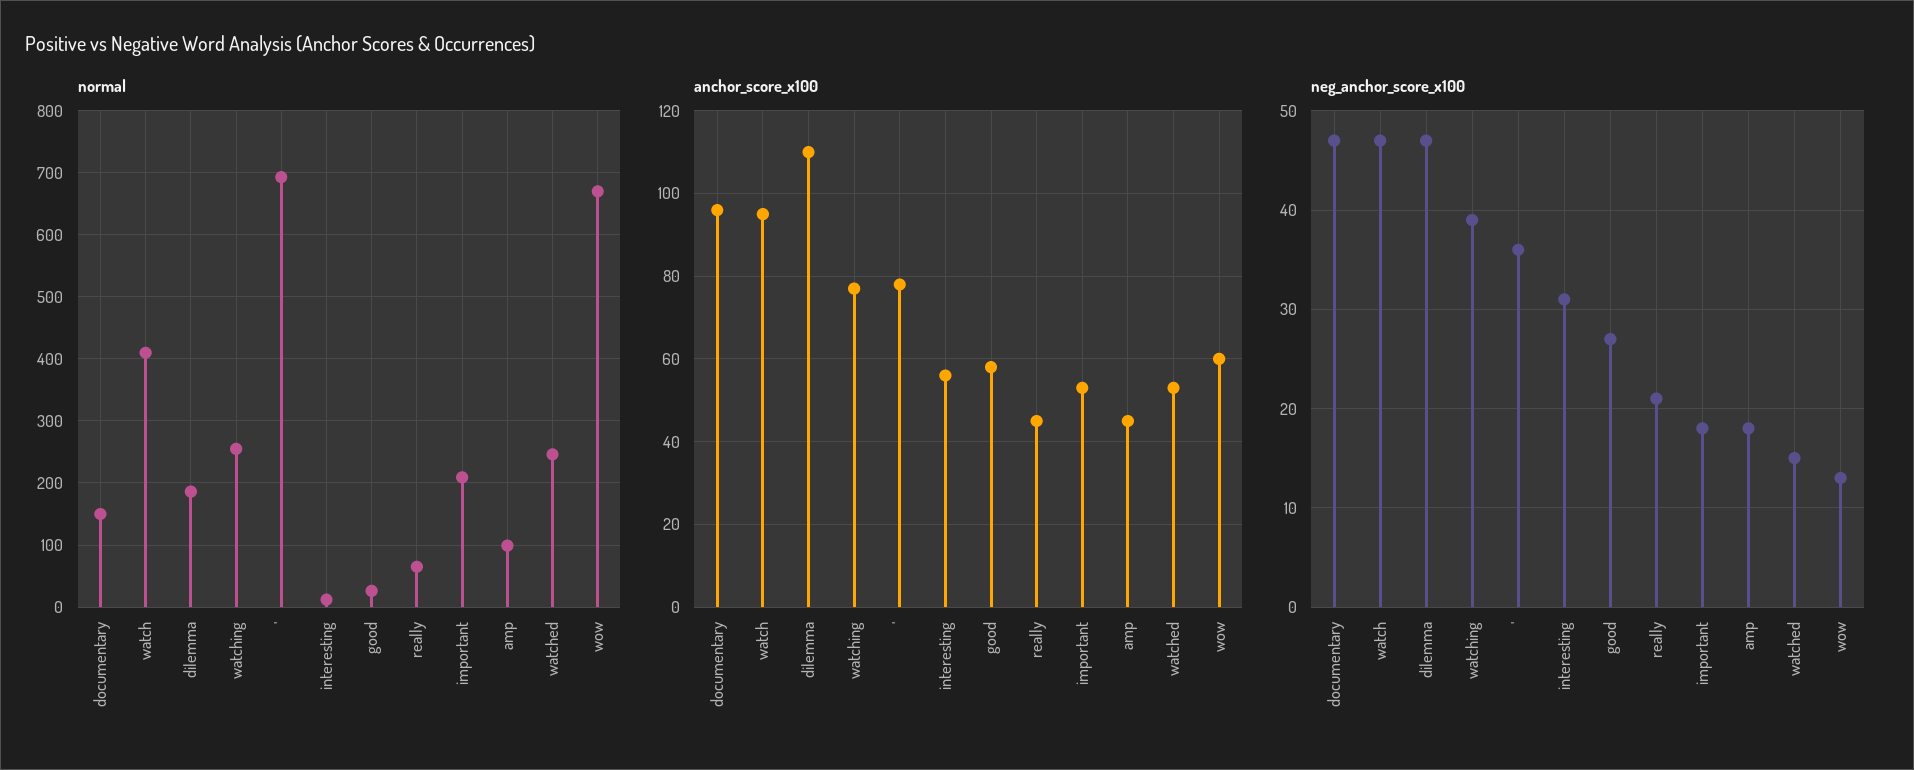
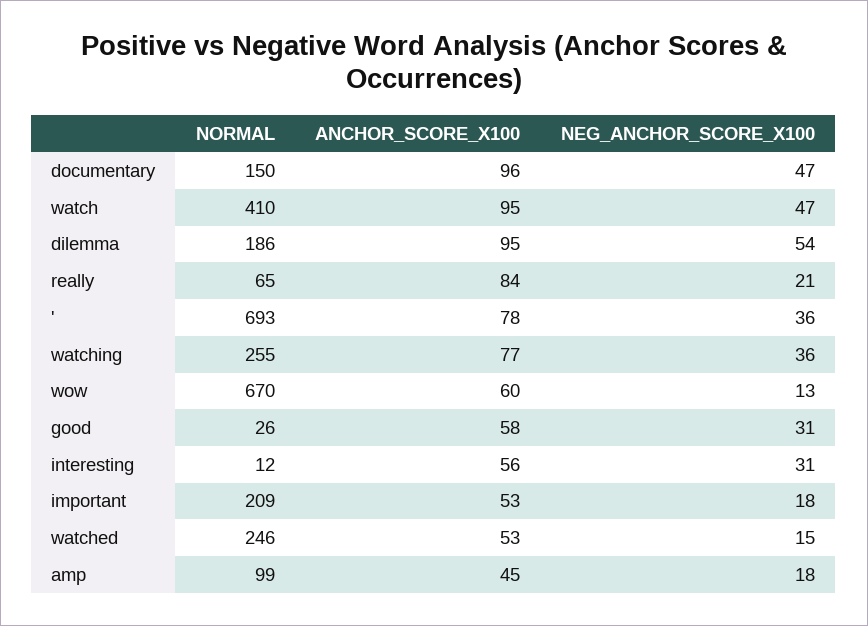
  {
    "normal": {
      "documentary": 150,
      "watch": 410,
      "dilemma": 186,
      "watching": 255,
      "'": 693,
      "interesting": 12,
      "good": 26,
      "really": 65,
      "important": 209,
      "amp": 99,
      "watched": 246,
      "wow": 670
    },
    "anchor_score_x100": {
      "documentary": 96,
      "watch": 95,
-     "dilemma": 110,
+     "dilemma": 95,
      "watching": 77,
      "'": 78,
      "interesting": 56,
      "good": 58,
-     "really": 45,
+     "really": 84,
      "important": 53,
      "amp": 45,
      "watched": 53,
      "wow": 60
    },
    "neg_anchor_score_x100": {
      "documentary": 47,
      "watch": 47,
-     "dilemma": 47,
+     "dilemma": 54,
-     "watching": 39,
+     "watching": 36,
      "'": 36,
      "interesting": 31,
-     "good": 27,
+     "good": 31,
      "really": 21,
      "important": 18,
      "amp": 18,
      "watched": 15,
      "wow": 13
    }
  }

